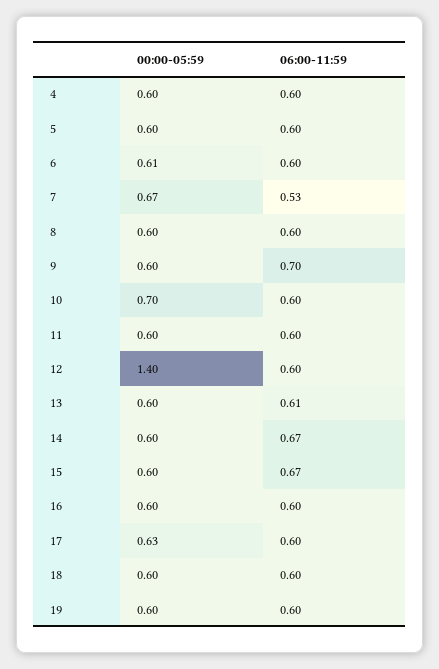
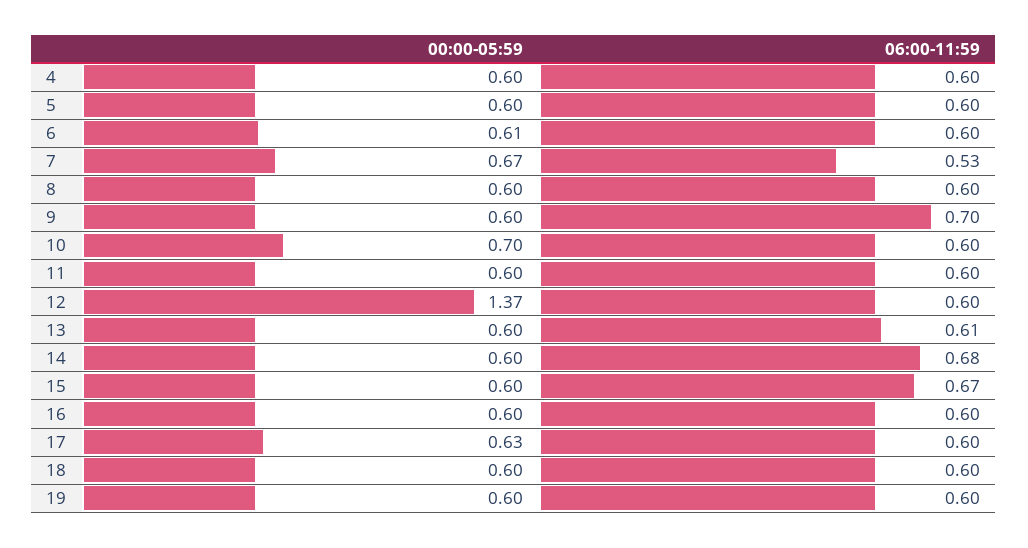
  {
    "00:00-05:59": {
      "4": 0.6,
      "5": 0.6,
      "6": 0.61,
      "7": 0.67,
      "8": 0.6,
      "9": 0.6,
      "10": 0.7,
      "11": 0.6,
-     "12": 1.4,
+     "12": 1.37,
      "13": 0.6,
      "14": 0.6,
      "15": 0.6,
      "16": 0.6,
      "17": 0.63,
      "18": 0.6,
      "19": 0.6
    },
    "06:00-11:59": {
      "4": 0.6,
      "5": 0.6,
      "6": 0.6,
      "7": 0.53,
      "8": 0.6,
      "9": 0.7,
      "10": 0.6,
      "11": 0.6,
      "12": 0.6,
      "13": 0.61,
-     "14": 0.67,
+     "14": 0.68,
      "15": 0.67,
      "16": 0.6,
      "17": 0.6,
      "18": 0.6,
      "19": 0.6
    }
  }

